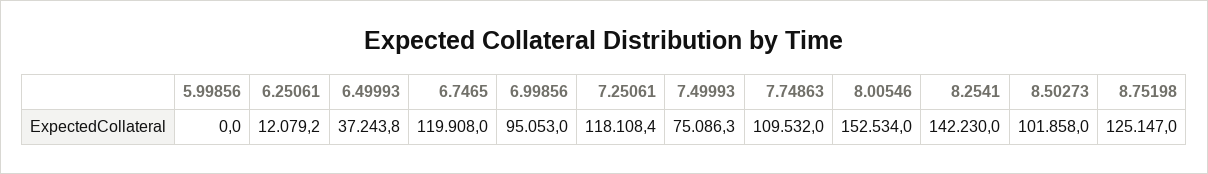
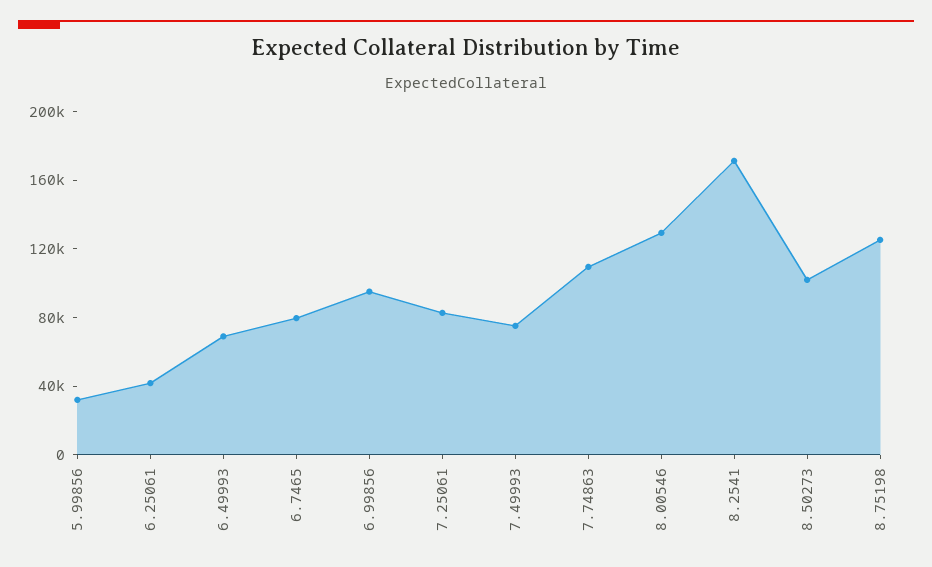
  {
-   "5.99856": 0,
+   "5.99856": 30000,
-   "6.25061": 12079.2,
+   "6.25061": 40000,
-   "6.49993": 37243.8,
+   "6.49993": 70000,
-   "6.7465": 119908,
+   "6.7465": 80000,
    "6.99856": 95053,
-   "7.25061": 118108.4,
+   "7.25061": 80000,
    "7.49993": 75086.3,
    "7.74863": 109532,
-   "8.00546": 152534,
+   "8.00546": 130000,
-   "8.2541": 142230,
+   "8.2541": 170000,
    "8.50273": 101858,
    "8.75198": 125147
  }

